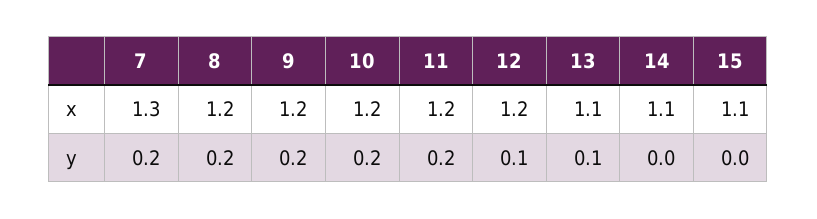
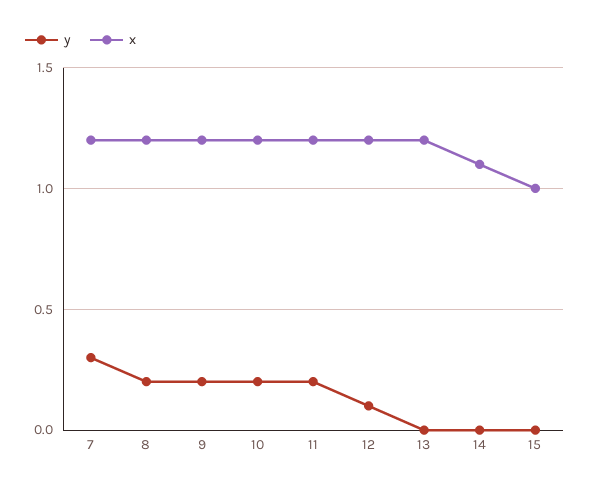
  {
    "x": {
-     "7": 1.3,
+     "7": 1.2,
      "8": 1.2,
      "9": 1.2,
      "10": 1.2,
      "11": 1.2,
      "12": 1.2,
-     "13": 1.1,
+     "13": 1.2,
      "14": 1.1,
-     "15": 1.1
+     "15": 1
    },
    "y": {
-     "7": 0.2,
+     "7": 0.3,
      "8": 0.2,
      "9": 0.2,
      "10": 0.2,
      "11": 0.2,
      "12": 0.1,
-     "13": 0.1,
+     "13": 0,
      "14": 0,
      "15": 0
    }
  }

